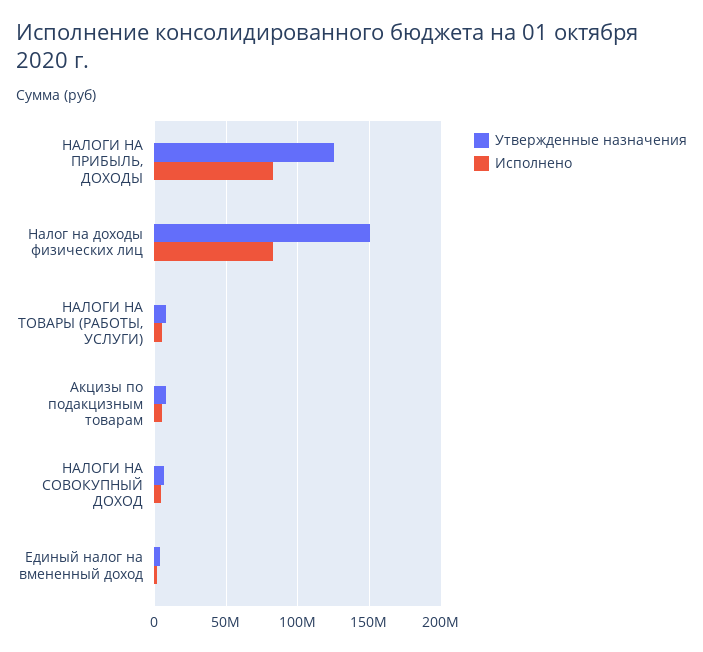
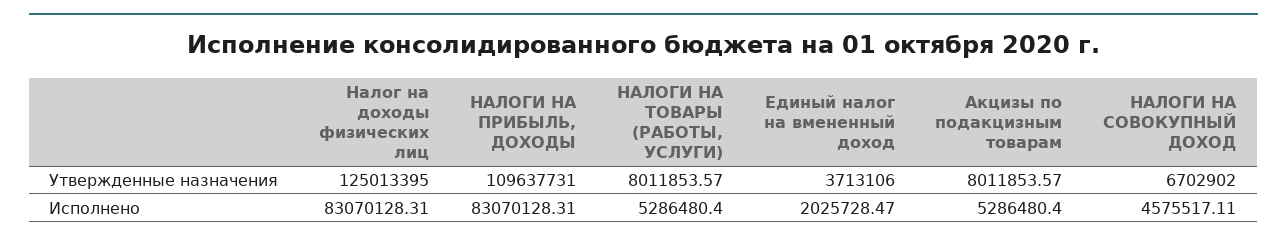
  {
    "Утвержденные назначения": {
-     "НАЛОГИ НА ПРИБЫЛЬ, ДОХОДЫ": 125000000,
+     "НАЛОГИ НА ПРИБЫЛЬ, ДОХОДЫ": 109637731,
-     "Налог на доходы физических лиц": 150000000,
+     "Налог на доходы физических лиц": 125013395,
      "НАЛОГИ НА ТОВАРЫ (РАБОТЫ, УСЛУГИ)": 8011853.57,
      "Акцизы по подакцизным товарам": 8011853.57,
      "НАЛОГИ НА СОВОКУПНЫЙ ДОХОД": 6702902,
      "Единый налог на вмененный доход": 3713106
    },
    "Исполнено": {
      "НАЛОГИ НА ПРИБЫЛЬ, ДОХОДЫ": 83070128.31,
      "Налог на доходы физических лиц": 83070128.31,
      "НАЛОГИ НА ТОВАРЫ (РАБОТЫ, УСЛУГИ)": 5286480.4,
      "Акцизы по подакцизным товарам": 5286480.4,
      "НАЛОГИ НА СОВОКУПНЫЙ ДОХОД": 4575517.11,
      "Единый налог на вмененный доход": 2025728.47
    }
  }

